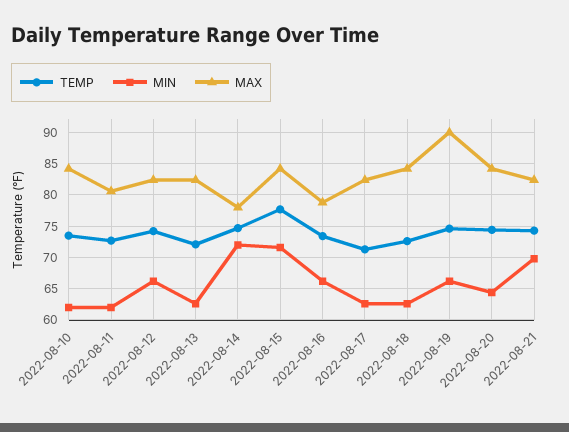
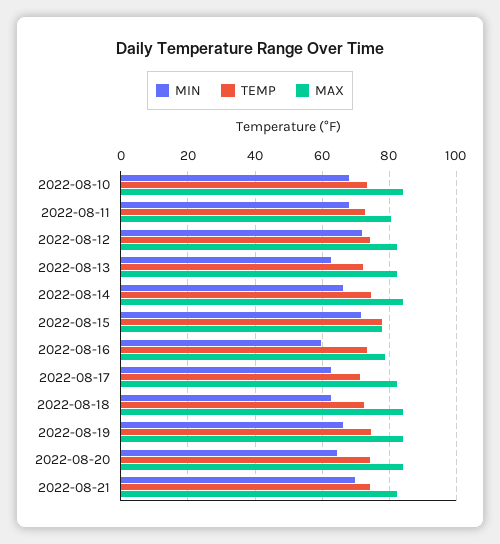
  {
    "TEMP": {
      "2022-08-10": 74,
      "2022-08-11": 73,
      "2022-08-12": 74,
      "2022-08-13": 72,
      "2022-08-14": 75,
      "2022-08-15": 78,
      "2022-08-16": 73,
      "2022-08-17": 71,
      "2022-08-18": 73,
      "2022-08-19": 75,
      "2022-08-20": 74,
      "2022-08-21": 74
    },
    "MIN": {
-     "2022-08-10": 62,
+     "2022-08-10": 68,
-     "2022-08-11": 62,
+     "2022-08-11": 68,
-     "2022-08-12": 66,
+     "2022-08-12": 72,
      "2022-08-13": 63,
-     "2022-08-14": 72,
+     "2022-08-14": 66,
      "2022-08-15": 72,
-     "2022-08-16": 66,
+     "2022-08-16": 60,
      "2022-08-17": 63,
      "2022-08-18": 63,
      "2022-08-19": 66,
      "2022-08-20": 64,
      "2022-08-21": 70
    },
    "MAX": {
      "2022-08-10": 84,
      "2022-08-11": 81,
      "2022-08-12": 82,
      "2022-08-13": 82,
-     "2022-08-14": 78,
+     "2022-08-14": 84,
-     "2022-08-15": 84,
+     "2022-08-15": 78,
      "2022-08-16": 79,
      "2022-08-17": 82,
      "2022-08-18": 84,
-     "2022-08-19": 90,
+     "2022-08-19": 84,
      "2022-08-20": 84,
      "2022-08-21": 82
    }
  }

